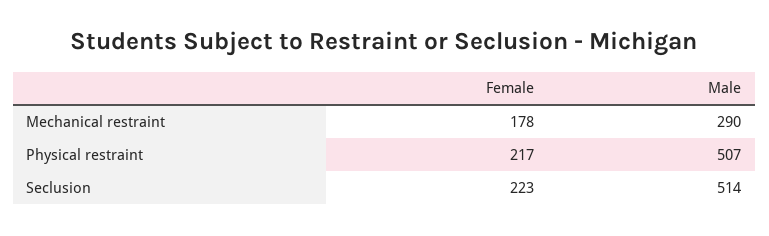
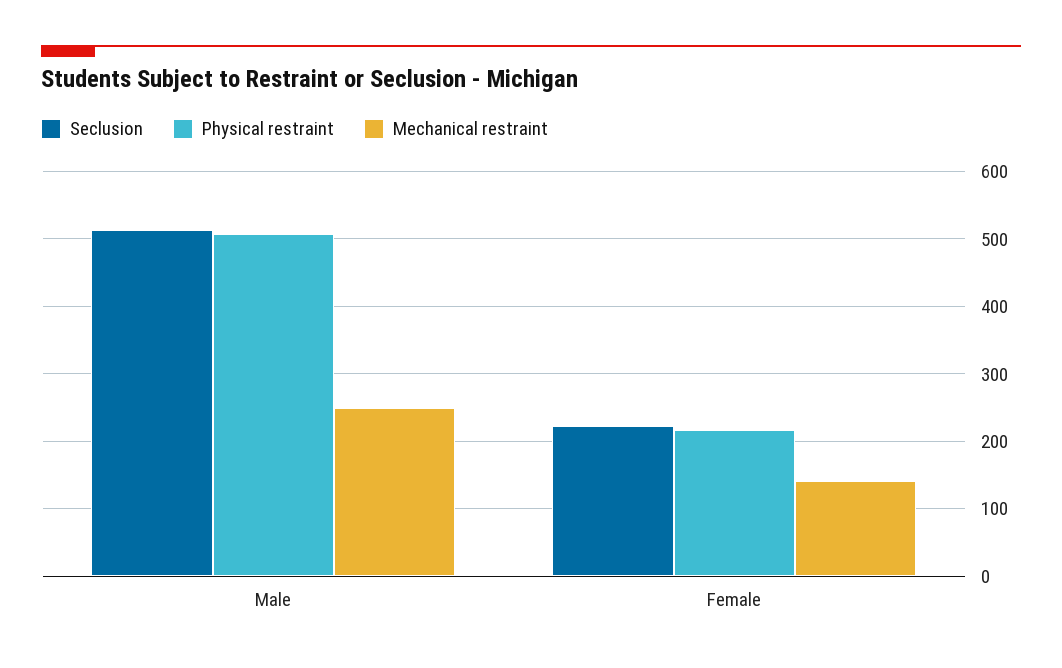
  {
    "Mechanical restraint": {
-     "Female": 178,
+     "Female": 140,
-     "Male": 290
+     "Male": 250
    },
    "Physical restraint": {
      "Female": 217,
      "Male": 507
    },
    "Seclusion": {
      "Female": 223,
      "Male": 514
    }
  }

